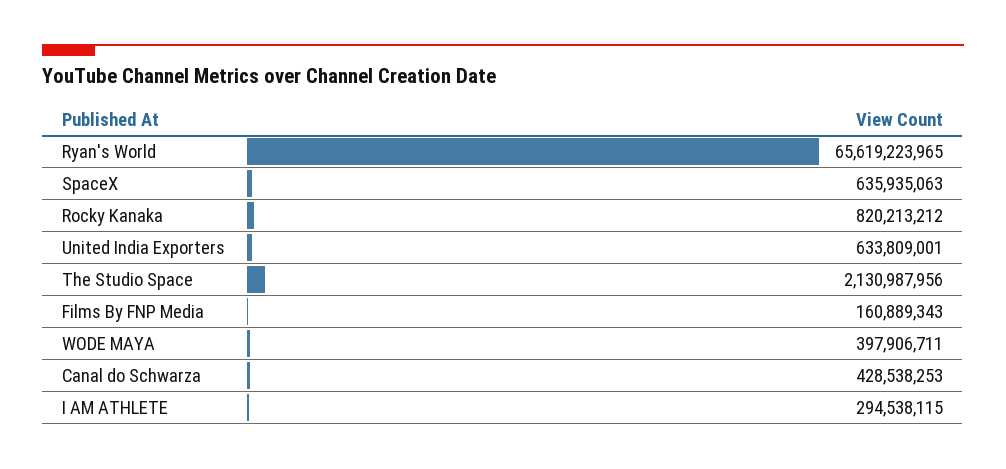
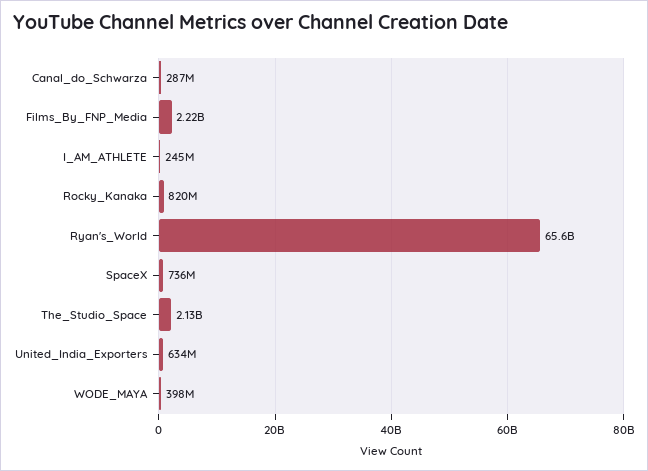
  {
    "Ryan's World": 65619223965,
-   "SpaceX": 635935063,
+   "SpaceX": 736000000,
    "Rocky Kanaka": 820213212,
    "United India Exporters": 633809001,
    "The Studio Space": 2130987956,
-   "Films By FNP Media": 160889343,
+   "Films By FNP Media": 2220000000,
    "WODE MAYA": 397906711,
-   "Canal do Schwarza": 428538253,
+   "Canal do Schwarza": 287000000,
-   "I AM ATHLETE": 294538115
+   "I AM ATHLETE": 245000000
  }

